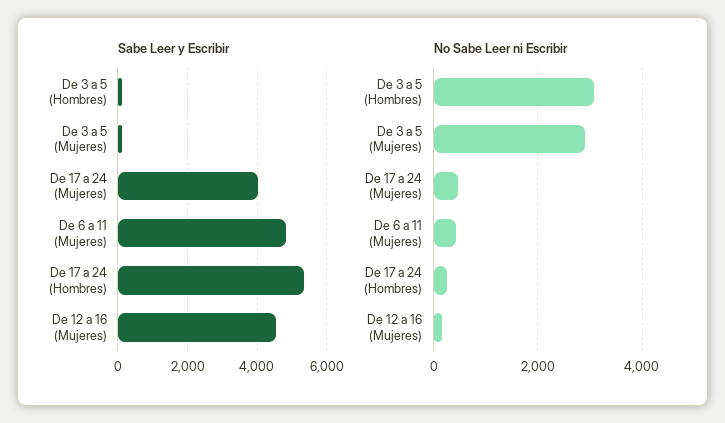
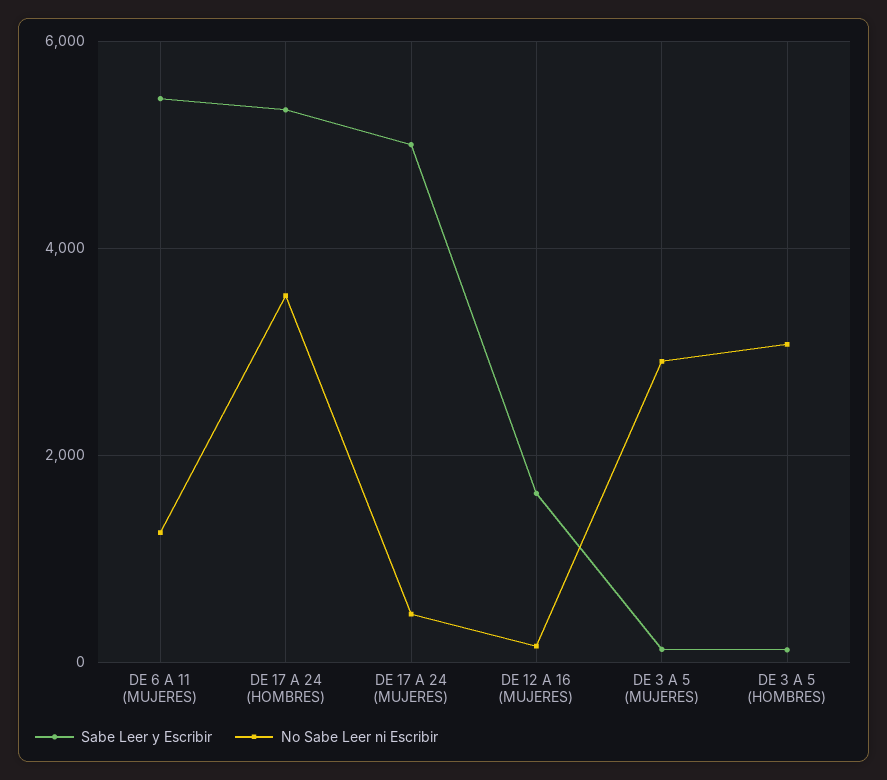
  {
    "Sabe Leer y Escribir": {
      "De 3 a 5 (Hombres)": 200,
      "De 3 a 5 (Mujeres)": 200,
-     "De 17 a 24 (Mujeres)": 4000,
+     "De 17 a 24 (Mujeres)": 5000,
-     "De 6 a 11 (Mujeres)": 4800,
+     "De 6 a 11 (Mujeres)": 5400,
      "De 17 a 24 (Hombres)": 5400,
-     "De 12 a 16 (Mujeres)": 4600
+     "De 12 a 16 (Mujeres)": 1600
    },
    "No Sabe Leer ni Escribir": {
      "De 3 a 5 (Hombres)": 3000,
      "De 3 a 5 (Mujeres)": 3000,
      "De 17 a 24 (Mujeres)": 400,
-     "De 6 a 11 (Mujeres)": 400,
+     "De 6 a 11 (Mujeres)": 1200,
-     "De 17 a 24 (Hombres)": 200,
+     "De 17 a 24 (Hombres)": 3600,
      "De 12 a 16 (Mujeres)": 200
    }
  }

